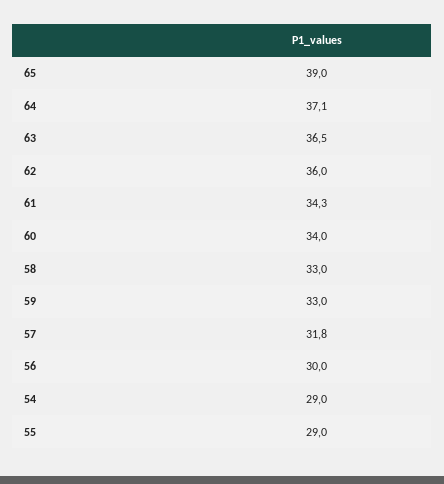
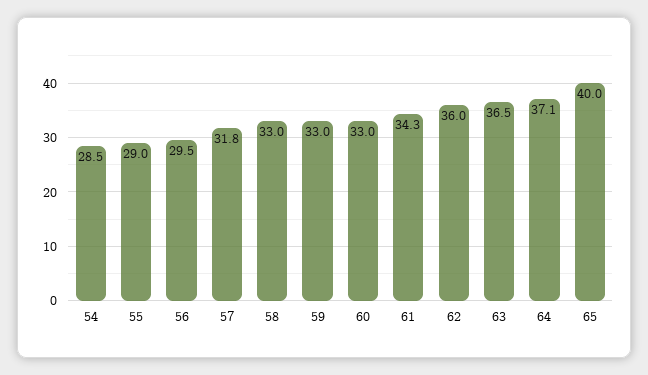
  {
-   "65": 39,
+   "65": 40,
    "64": 37.1,
    "63": 36.5,
    "62": 36,
    "61": 34.3,
-   "60": 34,
+   "60": 33,
    "58": 33,
    "59": 33,
    "57": 31.8,
-   "56": 30,
+   "56": 29.5,
-   "54": 29,
+   "54": 28.5,
    "55": 29
  }

